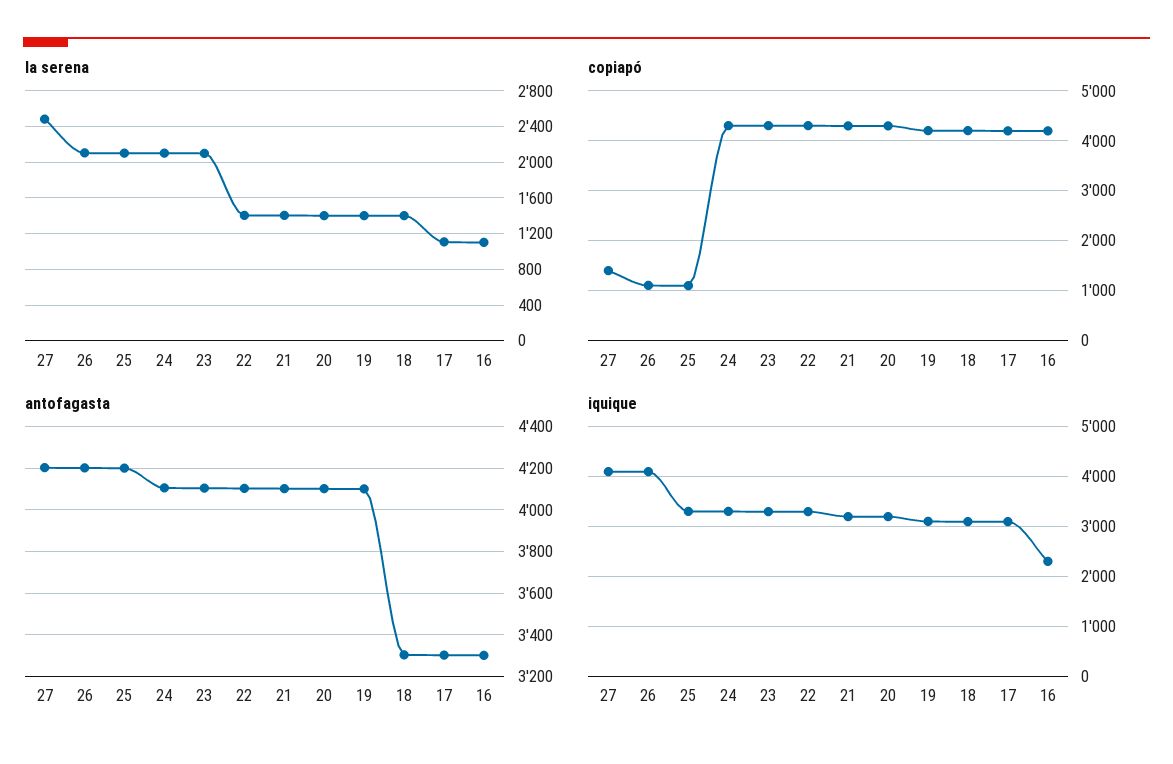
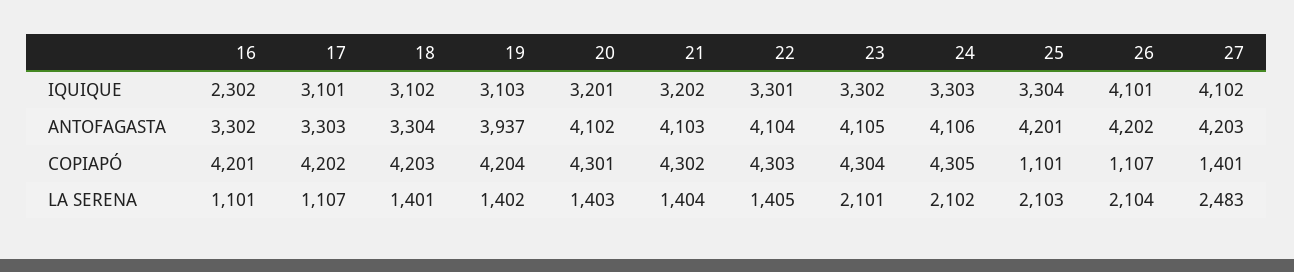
  {
    "la serena": {
      "27": 2483,
      "26": 2104,
      "25": 2103,
      "24": 2102,
      "23": 2101,
      "22": 1405,
      "21": 1404,
      "20": 1403,
      "19": 1402,
      "18": 1401,
      "17": 1107,
      "16": 1101
    },
    "copiapó": {
      "27": 1401,
      "26": 1107,
      "25": 1101,
      "24": 4305,
      "23": 4304,
      "22": 4303,
      "21": 4302,
      "20": 4301,
      "19": 4204,
      "18": 4203,
      "17": 4202,
      "16": 4201
    },
    "antofagasta": {
      "27": 4203,
      "26": 4202,
      "25": 4201,
      "24": 4106,
      "23": 4105,
      "22": 4104,
      "21": 4103,
      "20": 4102,
-     "19": 4100,
+     "19": 3937,
      "18": 3304,
      "17": 3303,
      "16": 3302
    },
    "iquique": {
      "27": 4102,
      "26": 4101,
      "25": 3304,
      "24": 3303,
      "23": 3302,
      "22": 3301,
      "21": 3202,
      "20": 3201,
      "19": 3103,
      "18": 3102,
      "17": 3101,
      "16": 2302
    }
  }

